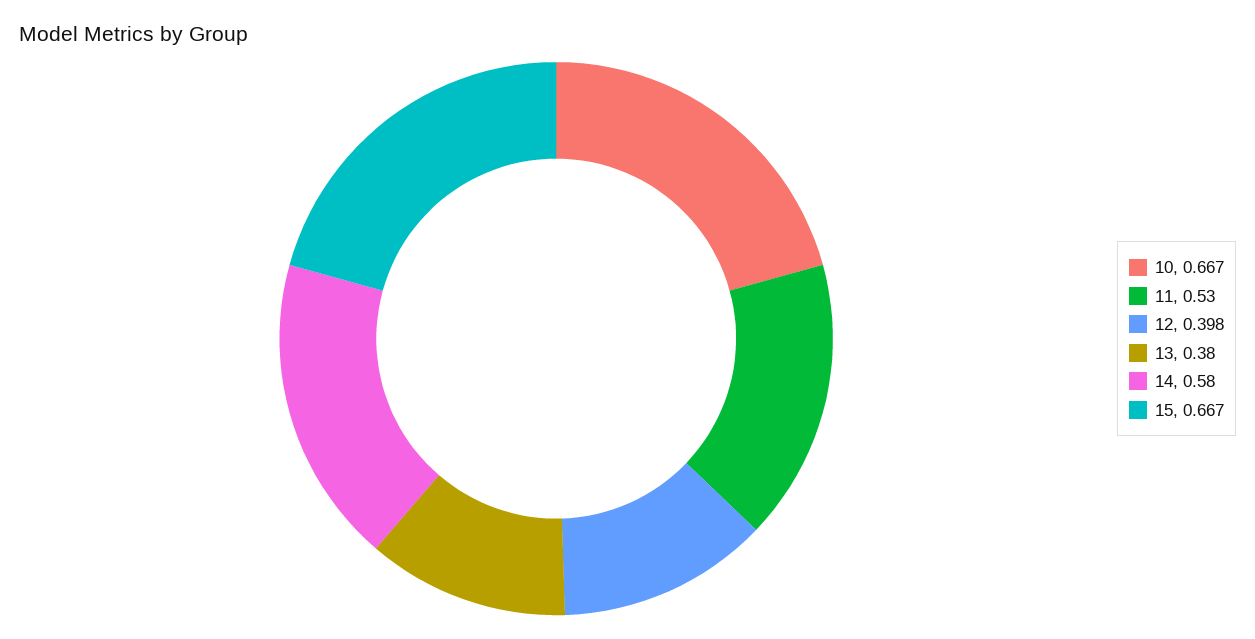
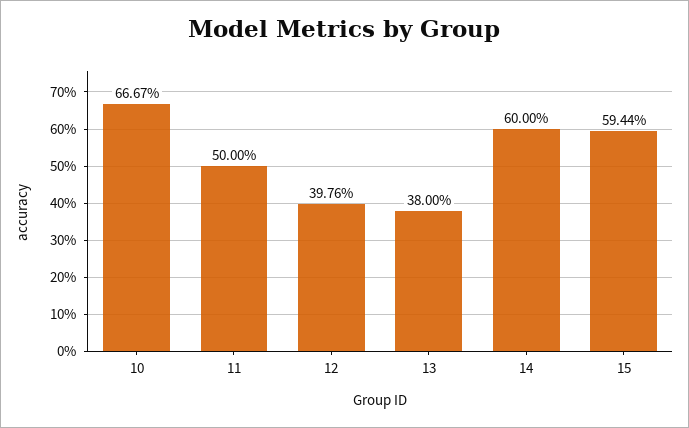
  {
    "10": 0.6667,
-   "11": 0.53,
+   "11": 0.5,
    "12": 0.3976,
    "13": 0.38,
-   "14": 0.58,
+   "14": 0.6,
-   "15": 0.667
+   "15": 0.5944
  }

